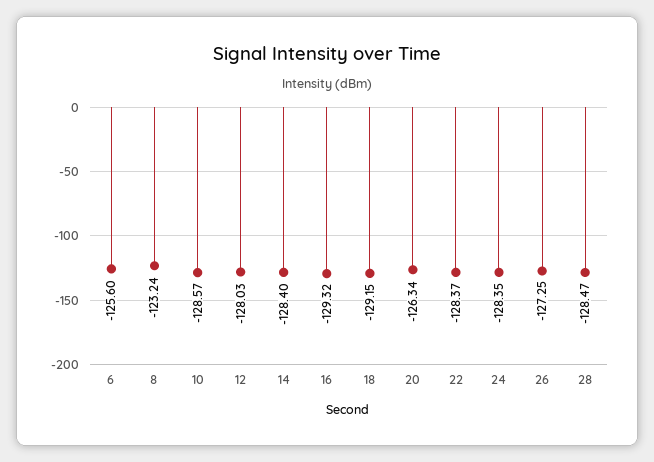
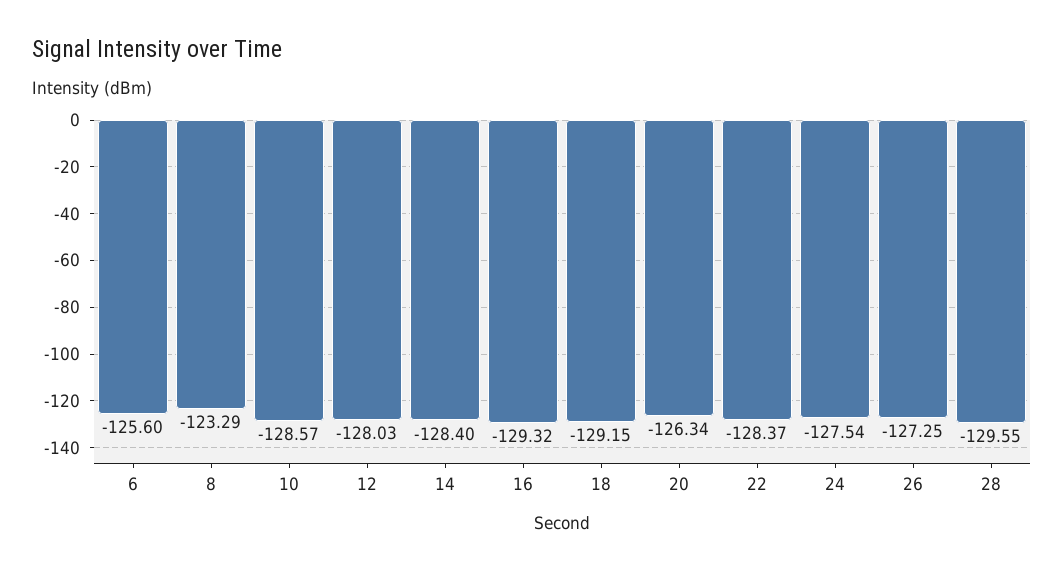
  {
    "6": -125.6,
-   "8": -123.24,
+   "8": -123.29,
    "10": -128.57,
    "12": -128.03,
    "14": -128.4,
    "16": -129.32,
    "18": -129.15,
    "20": -126.34,
    "22": -128.37,
-   "24": -128.35,
+   "24": -127.54,
    "26": -127.25,
-   "28": -128.47
+   "28": -129.55
  }

